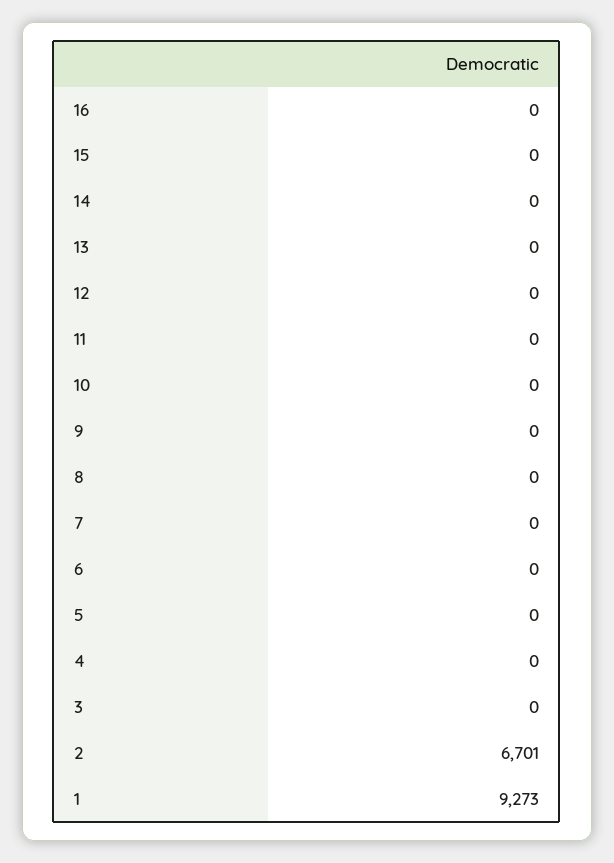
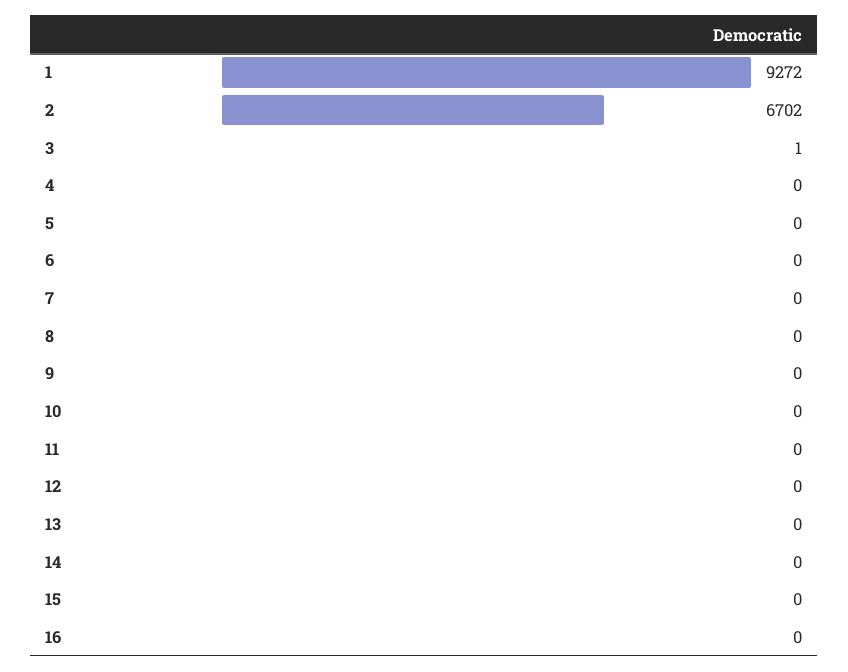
  {
    "16": 0,
    "15": 0,
    "14": 0,
    "13": 0,
    "12": 0,
    "11": 0,
    "10": 0,
    "9": 0,
    "8": 0,
    "7": 0,
    "6": 0,
    "5": 0,
    "4": 0,
-   "3": 0,
+   "3": 1,
-   "2": 6701,
+   "2": 6702,
-   "1": 9273
+   "1": 9272
  }

